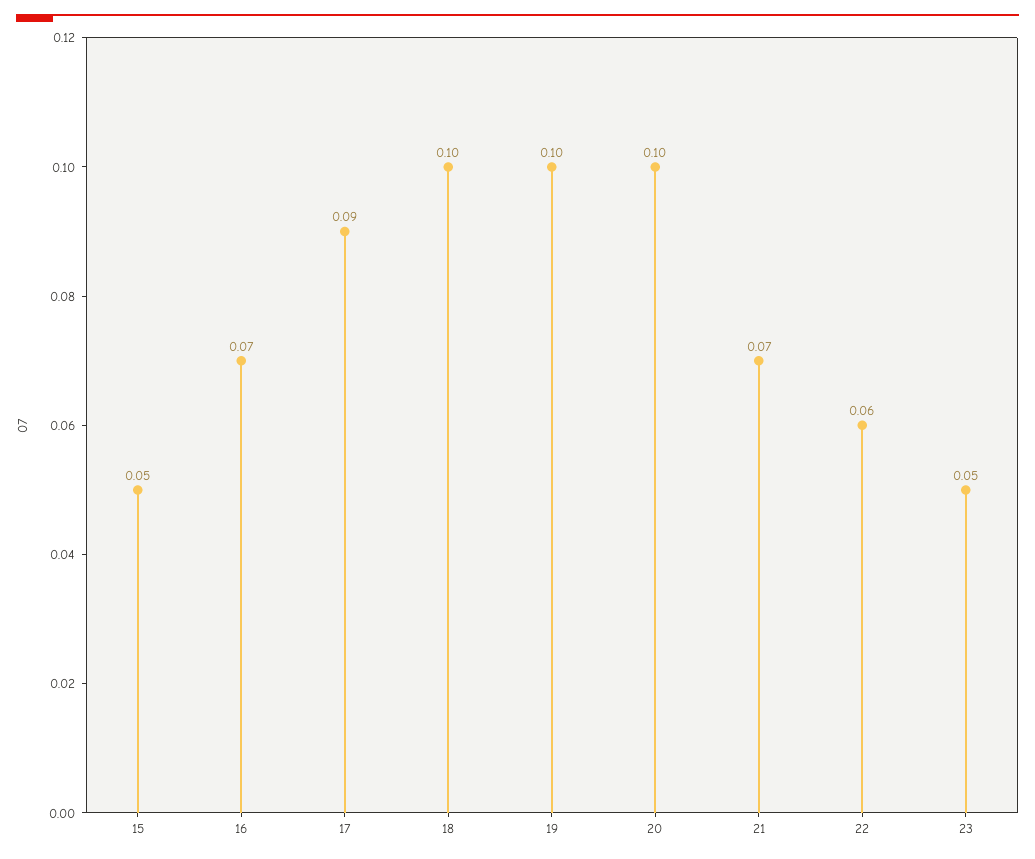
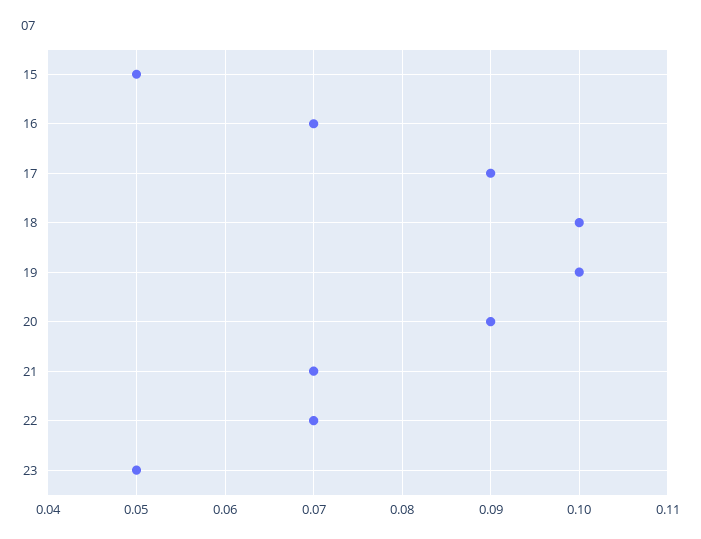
  {
    "15": 0.05,
    "16": 0.07,
    "17": 0.09,
    "18": 0.1,
    "19": 0.1,
-   "20": 0.1,
+   "20": 0.09,
    "21": 0.07,
-   "22": 0.06,
+   "22": 0.07,
    "23": 0.05
  }

